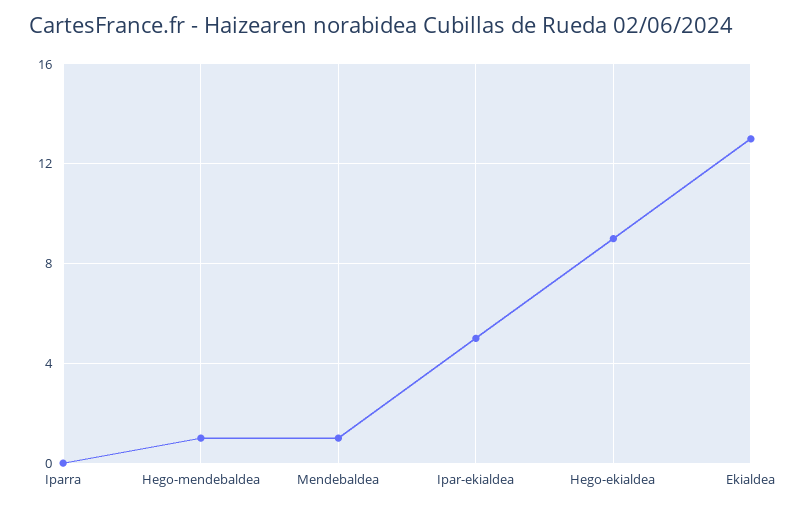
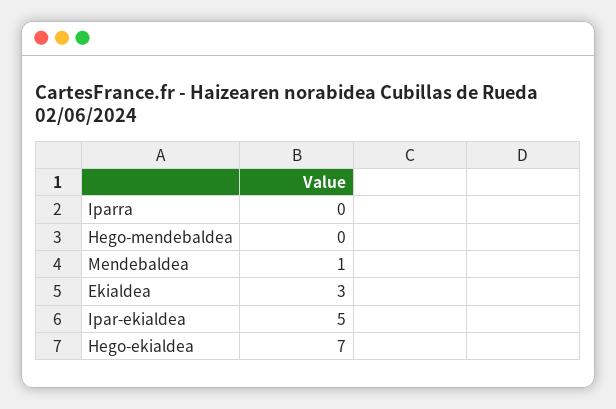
  {
    "Iparra": 0,
-   "Hego-mendebaldea": 1,
+   "Hego-mendebaldea": 0,
    "Mendebaldea": 1,
    "Ipar-ekialdea": 5,
-   "Hego-ekialdea": 9,
+   "Hego-ekialdea": 7,
-   "Ekialdea": 13
+   "Ekialdea": 3
  }

